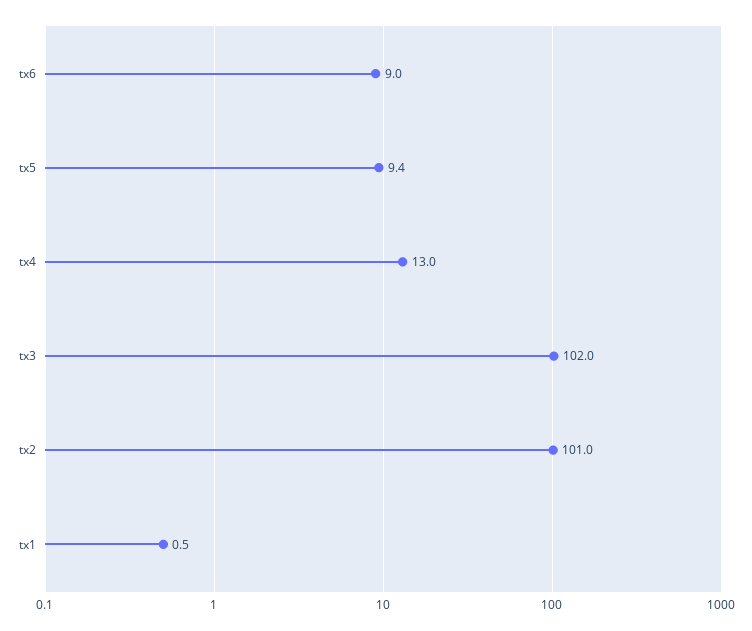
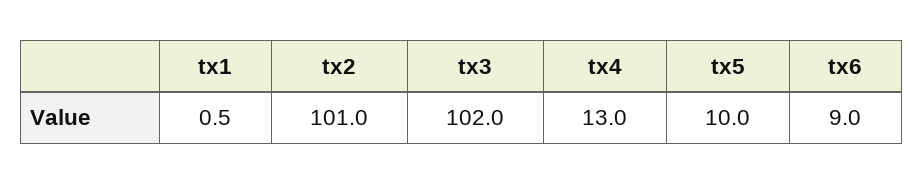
  {
    "tx6": 9,
-   "tx5": 9.4,
+   "tx5": 10,
    "tx4": 13,
    "tx3": 102,
    "tx2": 101,
    "tx1": 0.5
  }

